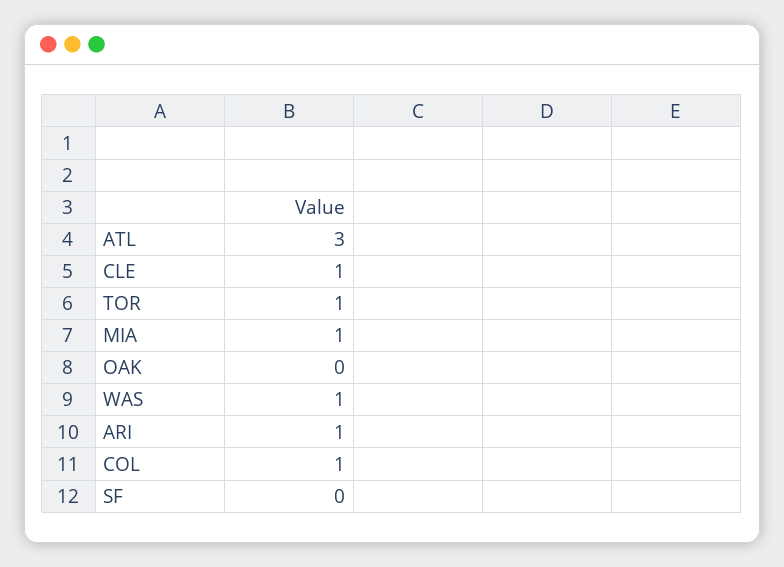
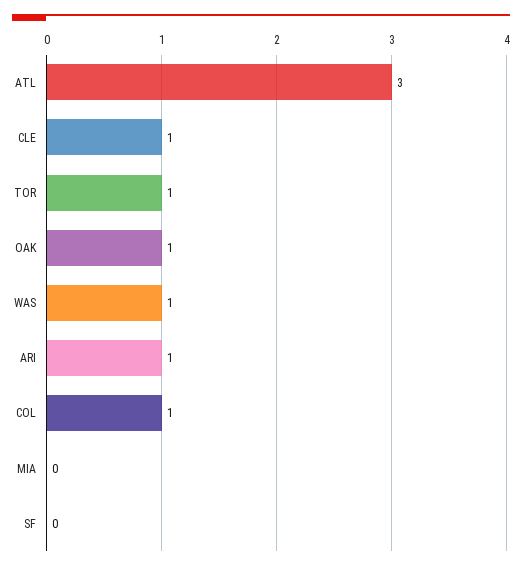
  {
    "ATL": 3,
    "CLE": 1,
    "TOR": 1,
-   "MIA": 1,
+   "MIA": 0,
-   "OAK": 0,
+   "OAK": 1,
    "WAS": 1,
    "ARI": 1,
    "COL": 1,
    "SF": 0
  }

